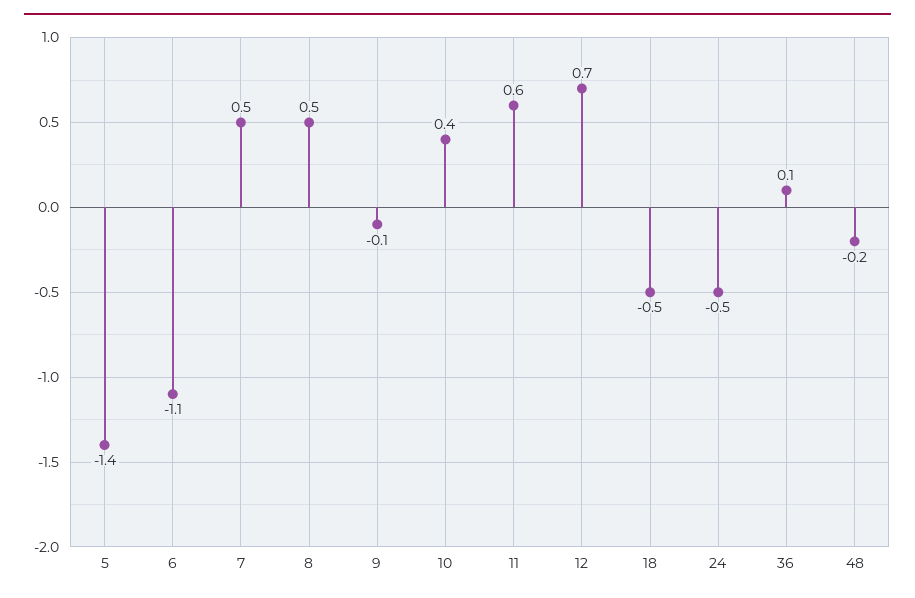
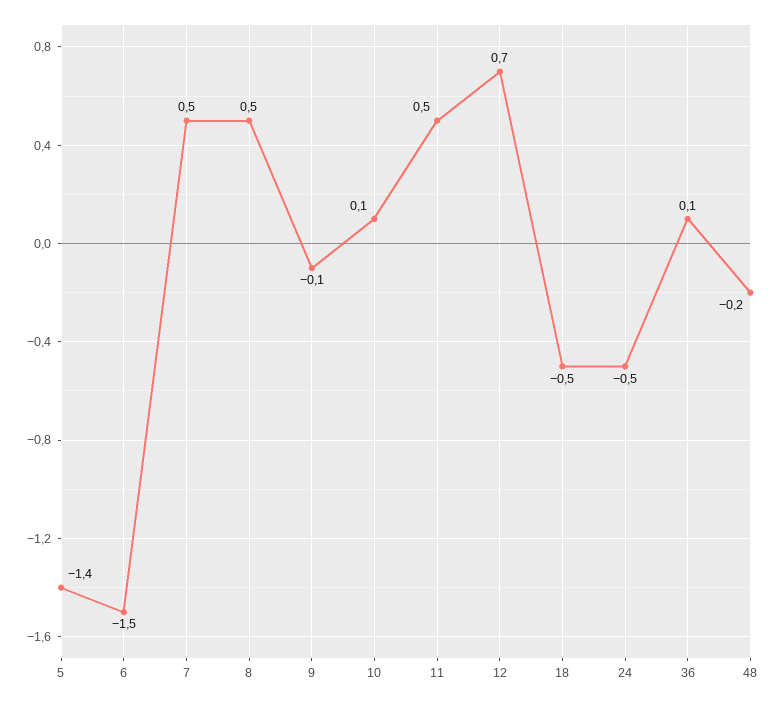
  {
    "5": -1.4,
-   "6": -1.1,
+   "6": -1.5,
    "7": 0.5,
    "8": 0.5,
    "9": -0.1,
-   "10": 0.4,
+   "10": 0.1,
-   "11": 0.6,
+   "11": 0.5,
    "12": 0.7,
    "18": -0.5,
    "24": -0.5,
    "36": 0.1,
    "48": -0.2
  }

